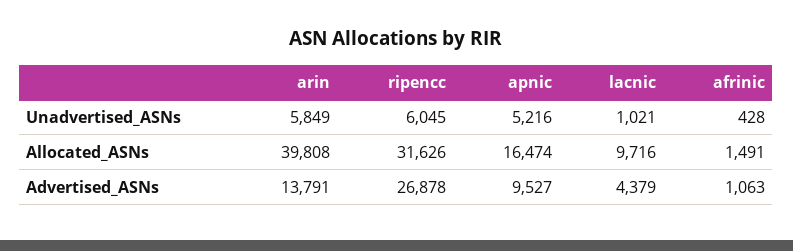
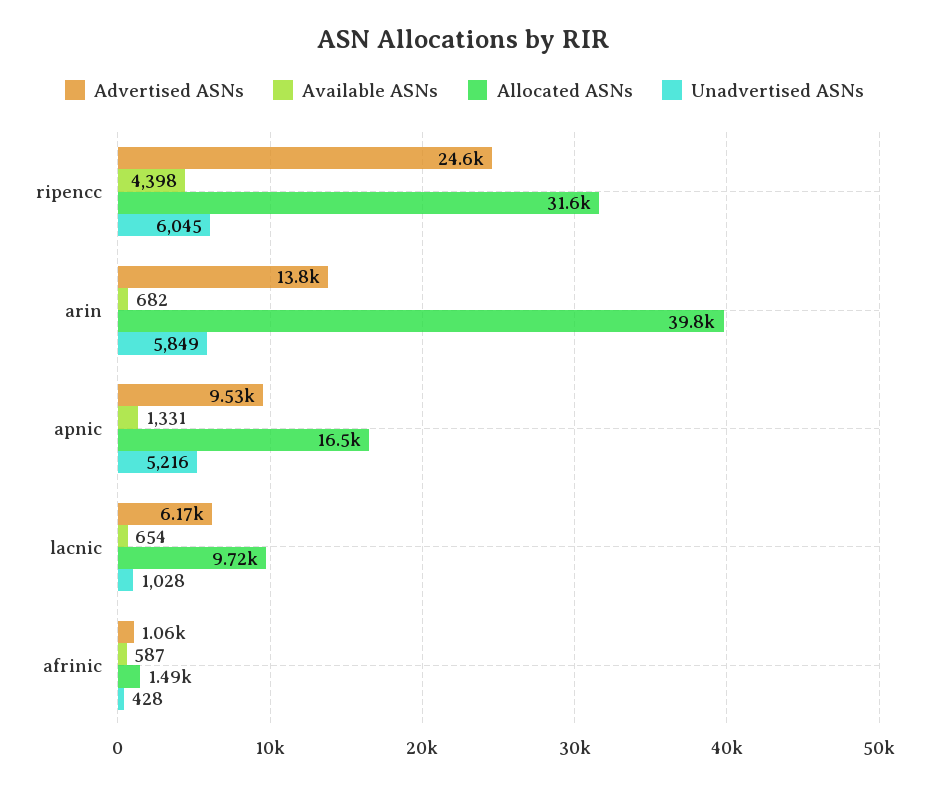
  {
    "Unadvertised_ASNs": {
      "arin": 5849,
      "ripencc": 6045,
      "apnic": 5216,
-     "lacnic": 1021,
+     "lacnic": 1028,
      "afrinic": 428
    },
    "Allocated_ASNs": {
      "arin": 39808,
      "ripencc": 31626,
      "apnic": 16474,
      "lacnic": 9716,
      "afrinic": 1491
    },
    "Advertised_ASNs": {
      "arin": 13791,
-     "ripencc": 26878,
+     "ripencc": 24600,
      "apnic": 9527,
-     "lacnic": 4379,
+     "lacnic": 6170,
      "afrinic": 1063
-   }
+   },
+   "Available ASNs": {
+     "ripencc": 4398,
+     "arin": 682,
+     "apnic": 1331,
+     "lacnic": 654,
+     "afrinic": 587
+   }
  }

